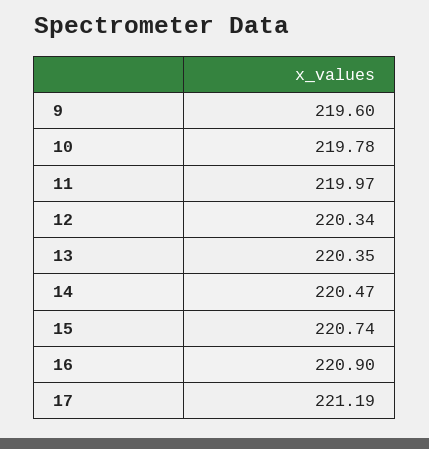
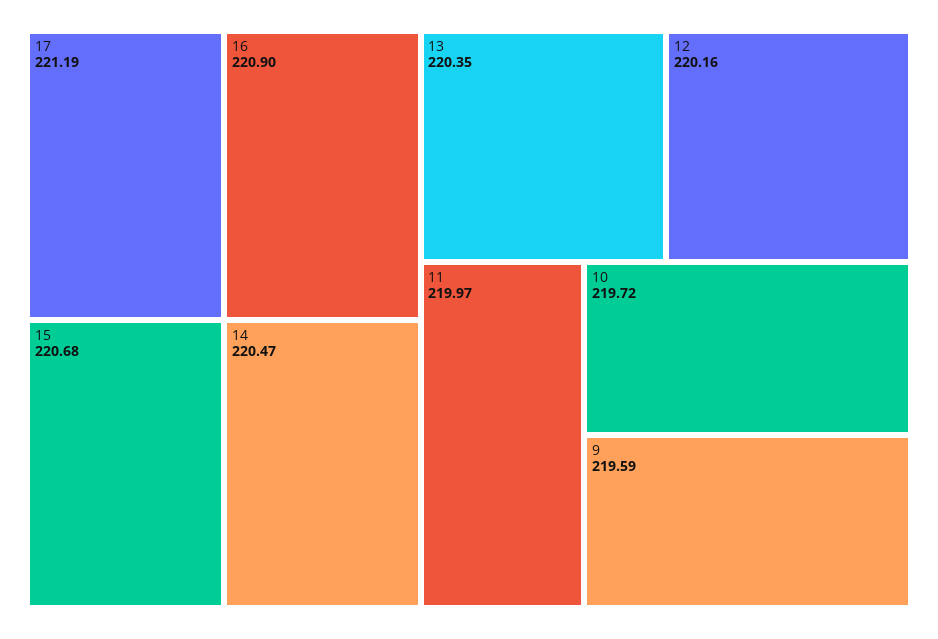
  {
-   "9": 219.6,
+   "9": 219.59,
-   "10": 219.78,
+   "10": 219.72,
    "11": 219.97,
-   "12": 220.34,
+   "12": 220.16,
    "13": 220.35,
    "14": 220.47,
-   "15": 220.74,
+   "15": 220.68,
    "16": 220.9,
    "17": 221.19
  }

